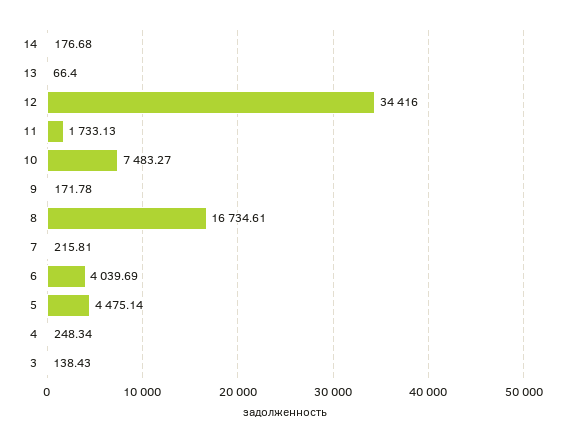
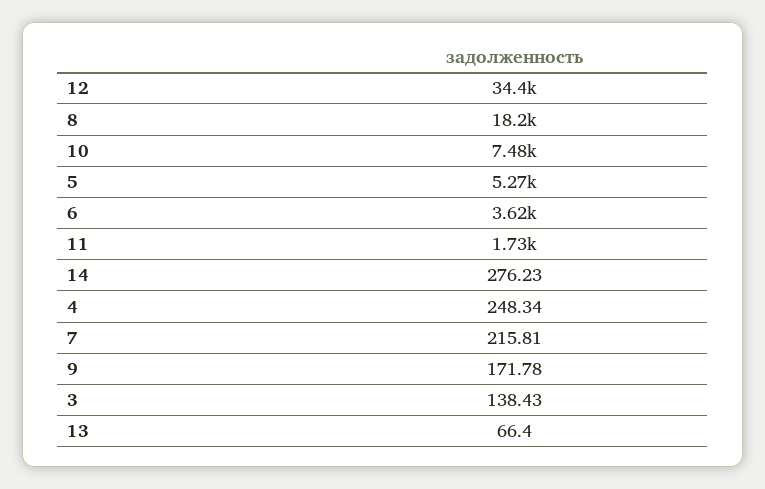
  {
-   "14": 176.68,
+   "14": 276.23,
    "13": 66.4,
    "12": 34416,
    "11": 1733.13,
    "10": 7483.27,
    "9": 171.78,
-   "8": 16734.61,
+   "8": 18200,
    "7": 215.81,
-   "6": 4039.69,
+   "6": 3620,
-   "5": 4475.14,
+   "5": 5270,
    "4": 248.34,
    "3": 138.43
  }

